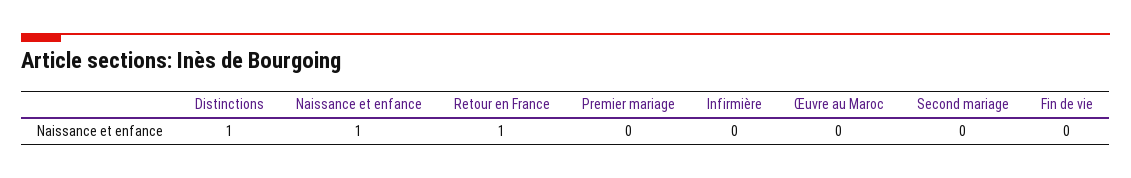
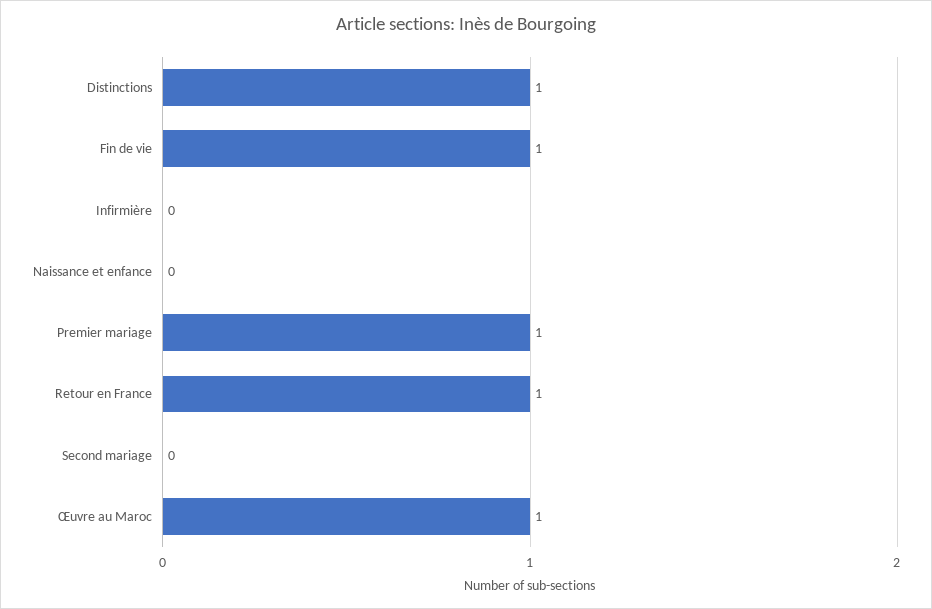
  {
    "Distinctions": 1,
-   "Naissance et enfance": 1,
+   "Naissance et enfance": 0,
    "Retour en France": 1,
-   "Premier mariage": 0,
+   "Premier mariage": 1,
    "Infirmière": 0,
-   "Œuvre au Maroc": 0,
+   "Œuvre au Maroc": 1,
    "Second mariage": 0,
-   "Fin de vie": 0
+   "Fin de vie": 1
  }

